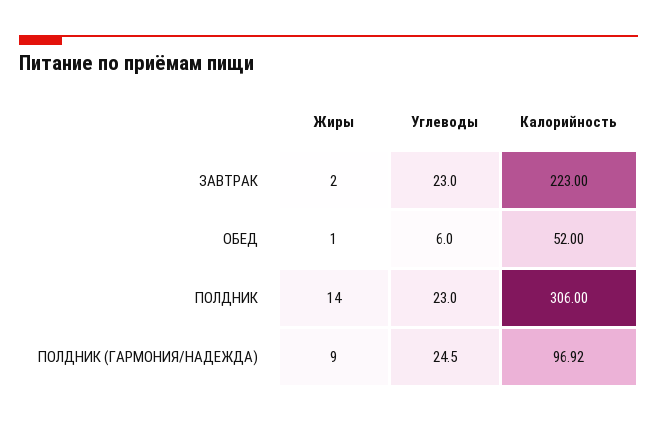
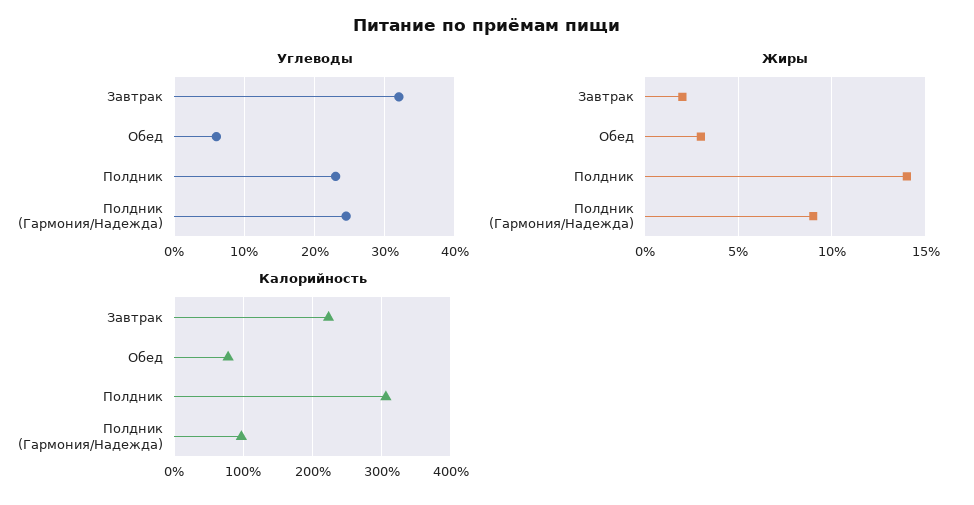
  {
    "Жиры": {
      "ЗАВТРАК": 2,
-     "ОБЕД": 1,
+     "ОБЕД": 3,
      "ПОЛДНИК": 14,
      "ПОЛДНИК (ГАРМОНИЯ/НАДЕЖДА)": 9
    },
    "Углеводы": {
-     "ЗАВТРАК": 23,
+     "ЗАВТРАК": 32,
      "ОБЕД": 6,
      "ПОЛДНИК": 23,
      "ПОЛДНИК (ГАРМОНИЯ/НАДЕЖДА)": 24.5
    },
    "Калорийность": {
      "ЗАВТРАК": 223,
-     "ОБЕД": 52,
+     "ОБЕД": 80,
      "ПОЛДНИК": 306,
      "ПОЛДНИК (ГАРМОНИЯ/НАДЕЖДА)": 96.92
    }
  }

